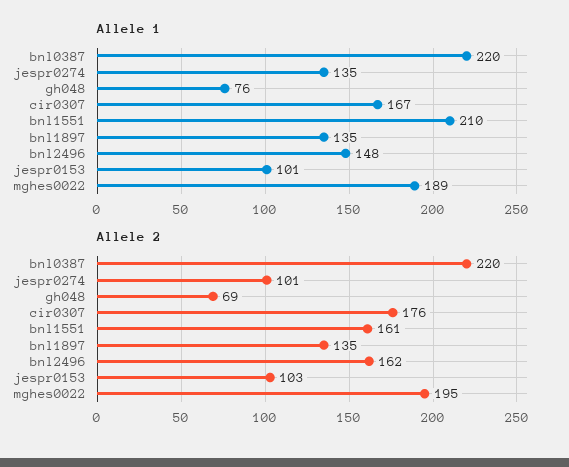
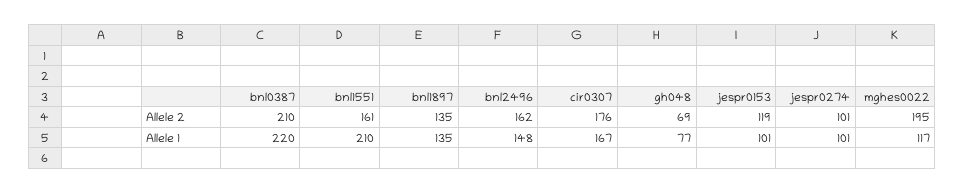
  {
    "Allele 1": {
      "bnl0387": 220,
-     "jespr0274": 135,
+     "jespr0274": 101,
-     "gh048": 76,
+     "gh048": 77,
      "cir0307": 167,
      "bnl1551": 210,
      "bnl1897": 135,
      "bnl2496": 148,
      "jespr0153": 101,
-     "mghes0022": 189
+     "mghes0022": 117
    },
    "Allele 2": {
-     "bnl0387": 220,
+     "bnl0387": 210,
      "jespr0274": 101,
      "gh048": 69,
      "cir0307": 176,
      "bnl1551": 161,
      "bnl1897": 135,
      "bnl2496": 162,
-     "jespr0153": 103,
+     "jespr0153": 119,
      "mghes0022": 195
    }
  }

